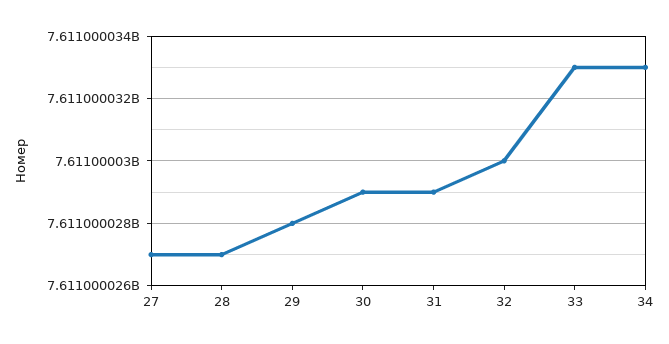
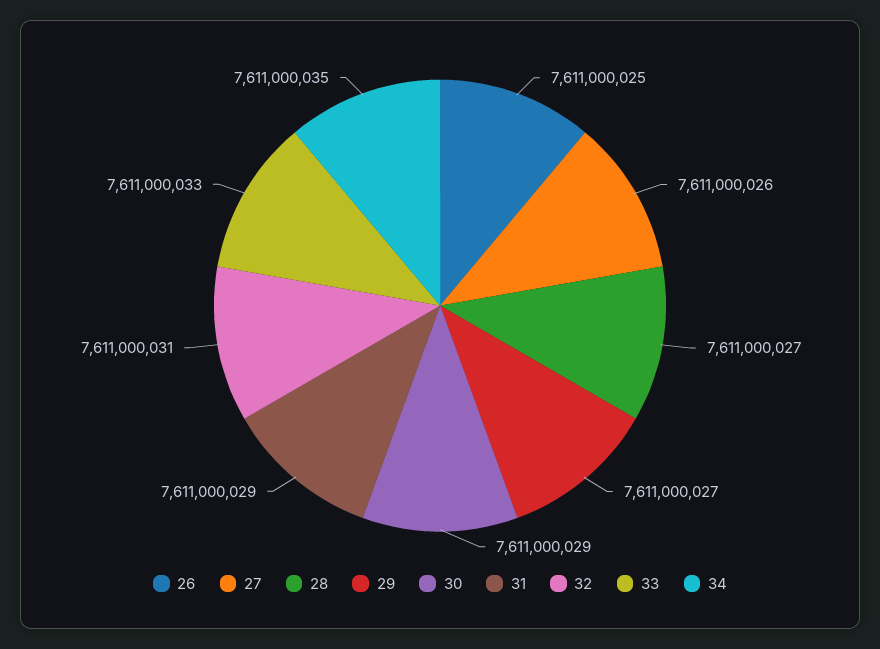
  {
-   "27": 7611000027,
+   "27": 7611000026,
    "28": 7611000027,
-   "29": 7611000028,
+   "29": 7611000027,
    "30": 7611000029,
    "31": 7611000029,
-   "32": 7611000030,
+   "32": 7611000031,
    "33": 7611000033,
-   "34": 7611000033
+   "34": 7611000035,
+   "26": 7611000025
  }

